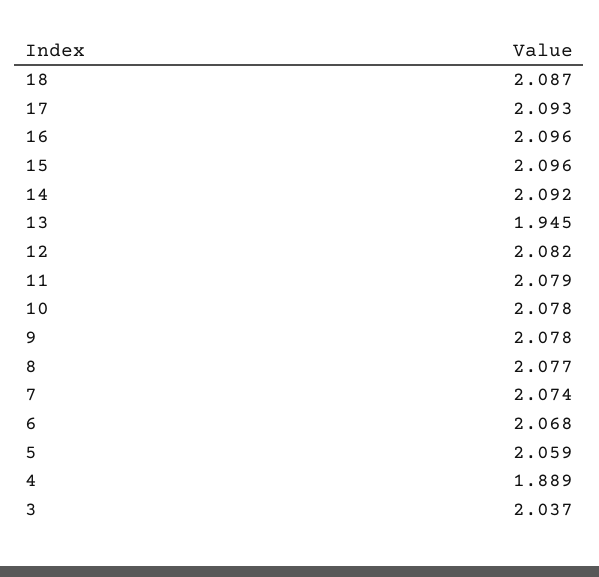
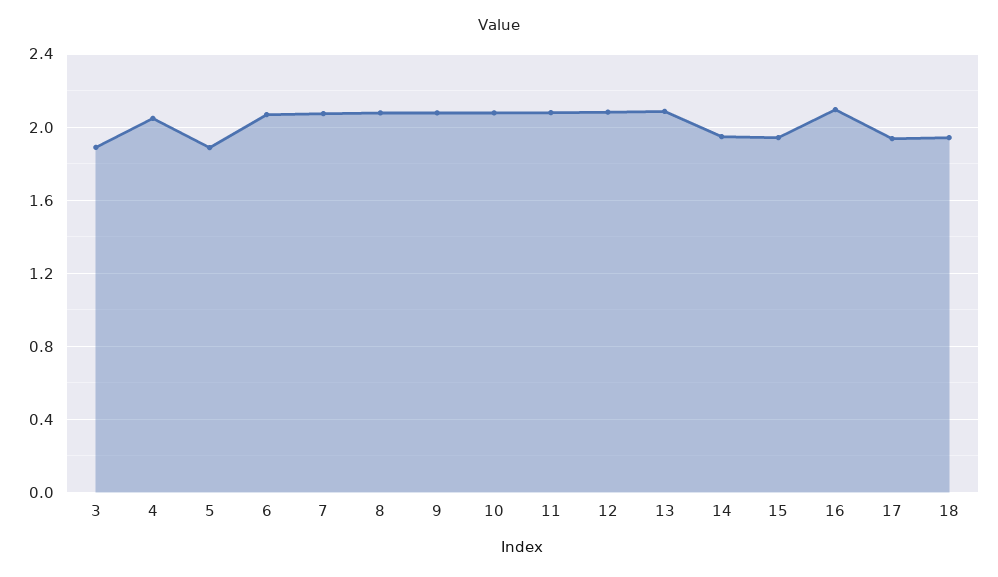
  {
-   "18": 2.087,
+   "18": 1.95,
-   "17": 2.093,
+   "17": 1.95,
    "16": 2.096,
-   "15": 2.096,
+   "15": 1.95,
-   "14": 2.092,
+   "14": 1.95,
-   "13": 1.945,
+   "13": 2.1,
    "12": 2.082,
    "11": 2.079,
    "10": 2.078,
    "9": 2.078,
    "8": 2.077,
    "7": 2.074,
    "6": 2.068,
-   "5": 2.059,
+   "5": 1.9,
-   "4": 1.889,
+   "4": 2.05,
-   "3": 2.037
+   "3": 1.9
  }

